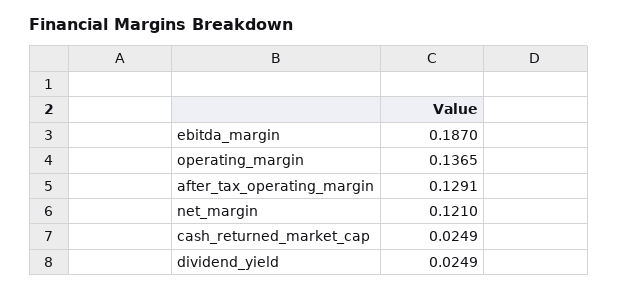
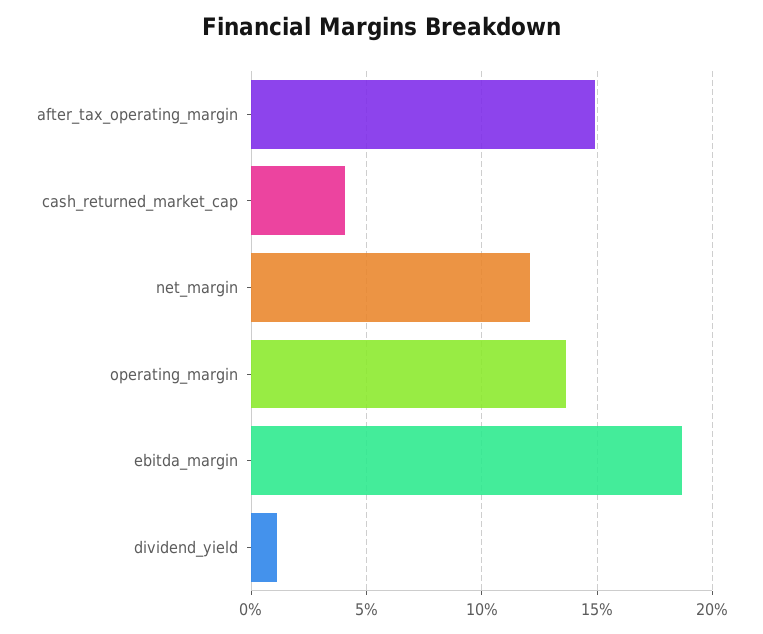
  {
    "ebitda_margin": 0.187,
    "operating_margin": 0.1365,
-   "after_tax_operating_margin": 0.1291,
+   "after_tax_operating_margin": 0.15,
    "net_margin": 0.121,
-   "cash_returned_market_cap": 0.0249,
+   "cash_returned_market_cap": 0.04,
-   "dividend_yield": 0.0249
+   "dividend_yield": 0.01
  }

